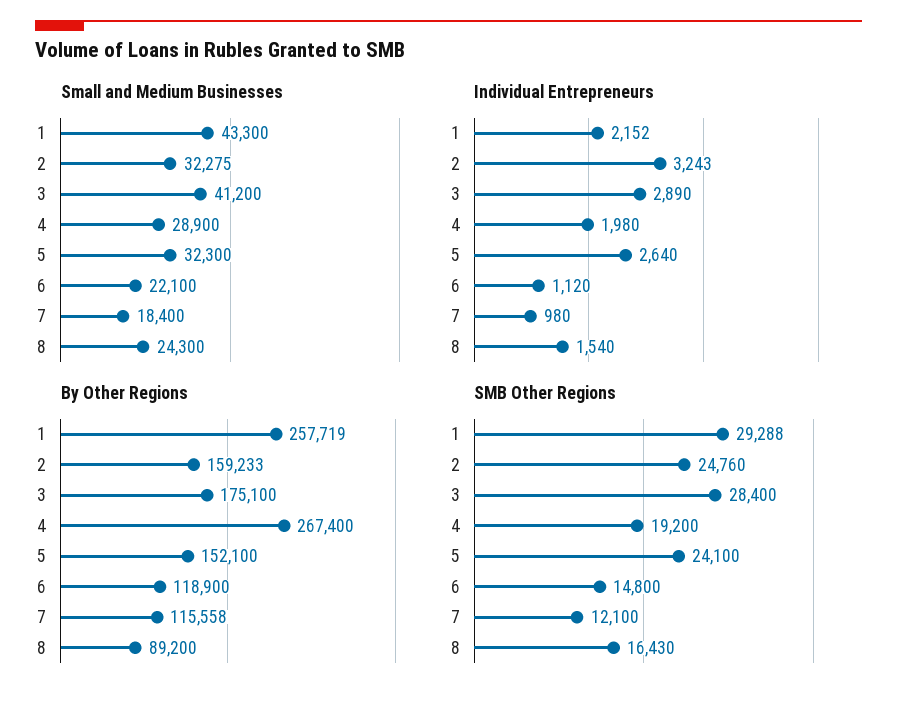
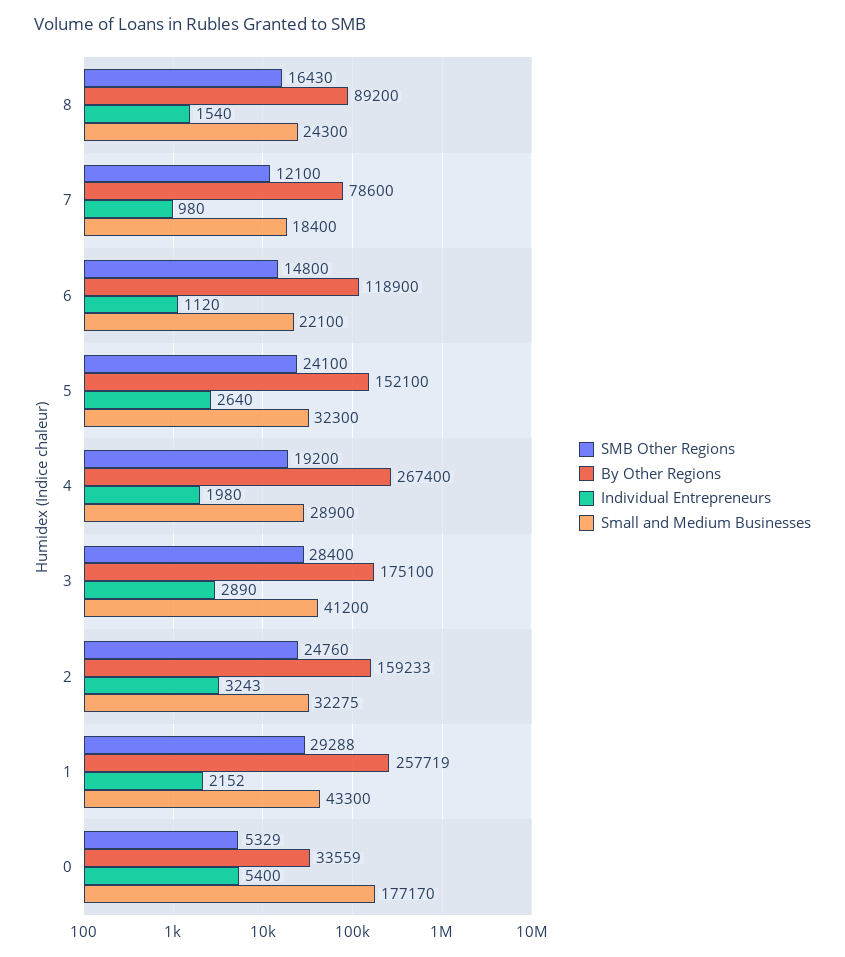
  {
    "Small and Medium Businesses": {
      "1": 43300,
      "2": 32275,
      "3": 41200,
      "4": 28900,
      "5": 32300,
      "6": 22100,
      "7": 18400,
-     "8": 24300
+     "8": 24300,
+     "0": 177170
    },
    "Individual Entrepreneurs": {
      "1": 2152,
      "2": 3243,
      "3": 2890,
      "4": 1980,
      "5": 2640,
      "6": 1120,
      "7": 980,
-     "8": 1540
+     "8": 1540,
+     "0": 5400
    },
    "By Other Regions": {
      "1": 257719,
      "2": 159233,
      "3": 175100,
      "4": 267400,
      "5": 152100,
      "6": 118900,
-     "7": 115558,
+     "7": 78600,
-     "8": 89200
+     "8": 89200,
+     "0": 33559
    },
    "SMB Other Regions": {
      "1": 29288,
      "2": 24760,
      "3": 28400,
      "4": 19200,
      "5": 24100,
      "6": 14800,
      "7": 12100,
-     "8": 16430
+     "8": 16430,
+     "0": 5329
    }
  }

